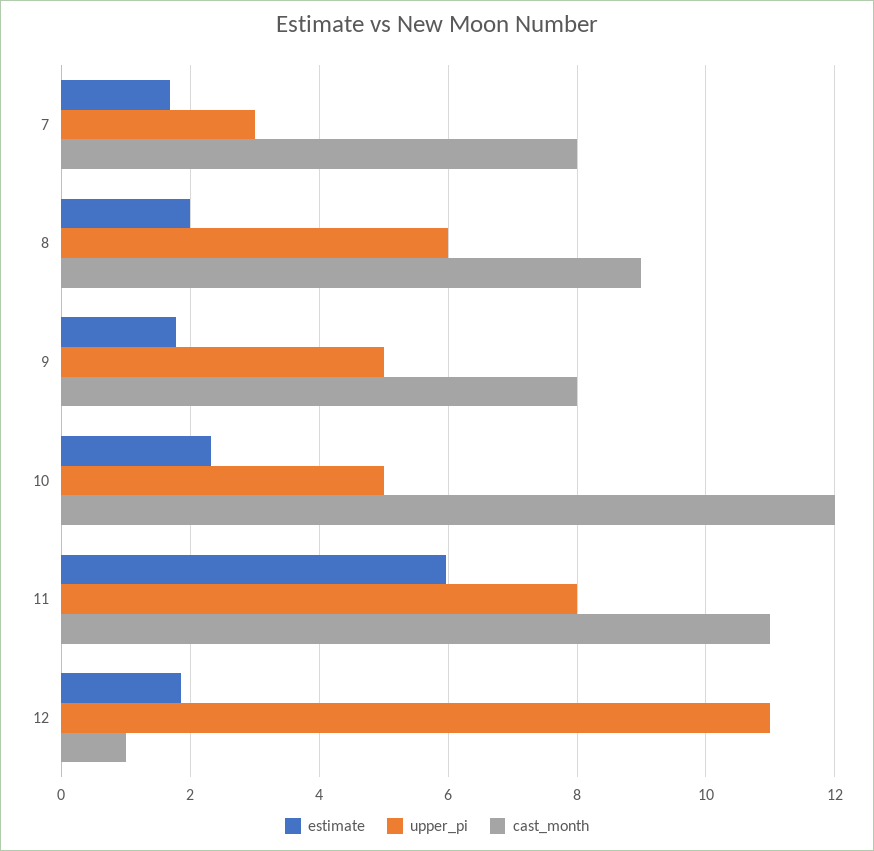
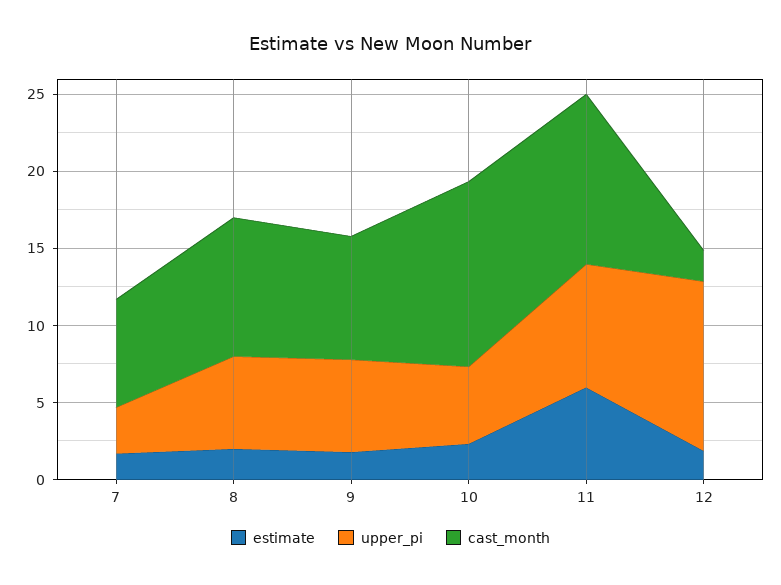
  {
    "estimate": {
      "7": 1.6,
      "8": 2,
      "9": 1.8,
      "10": 2.4,
      "11": 6,
      "12": 1.8
    },
    "upper_pi": {
      "7": 3,
      "8": 6,
-     "9": 5,
+     "9": 6,
      "10": 5,
      "11": 8,
      "12": 11
    },
    "cast_month": {
-     "7": 8,
+     "7": 7,
      "8": 9,
      "9": 8,
      "10": 12,
      "11": 11,
-     "12": 1
+     "12": 2
    }
  }

